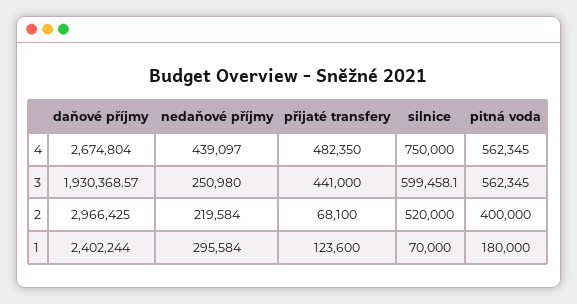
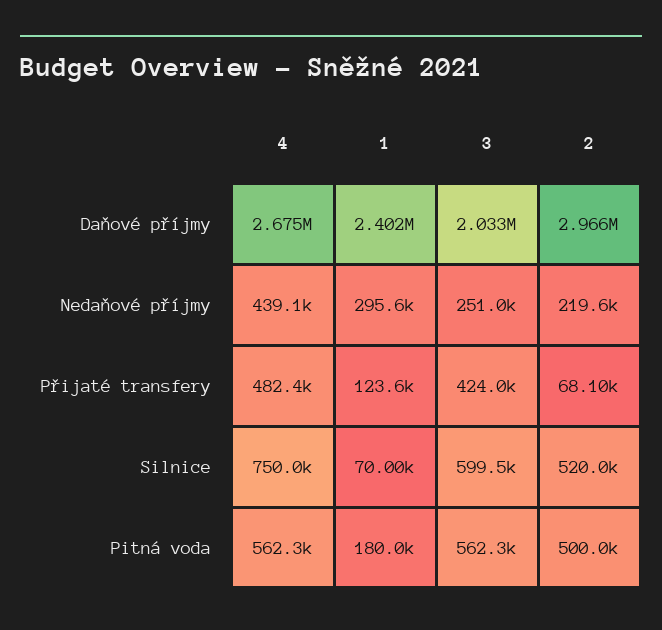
  {
    "daňové příjmy": {
      "4": 2674804,
-     "3": 1930368.57,
+     "3": 2033000,
      "2": 2966425,
      "1": 2402244
    },
    "nedaňové příjmy": {
      "4": 439097,
      "3": 250980,
      "2": 219584,
      "1": 295584
    },
    "přijaté transfery": {
      "4": 482350,
-     "3": 441000,
+     "3": 424000,
      "2": 68100,
      "1": 123600
    },
    "silnice": {
      "4": 750000,
      "3": 599458.1,
      "2": 520000,
      "1": 70000
    },
    "pitná voda": {
      "4": 562345,
      "3": 562345,
-     "2": 400000,
+     "2": 500000,
      "1": 180000
    }
  }

